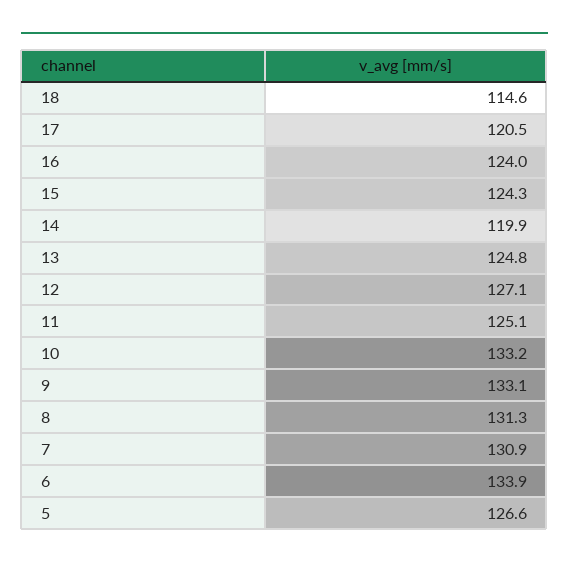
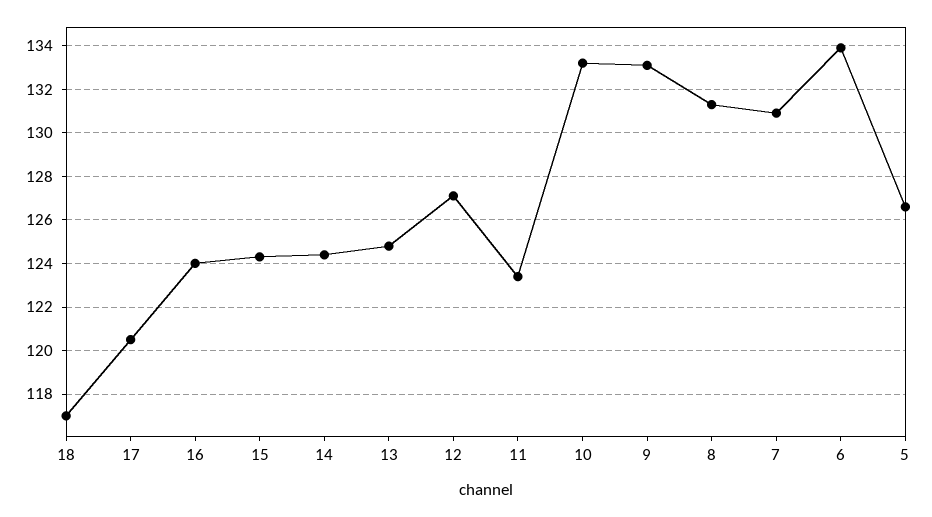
  {
-   "18": 114.6,
+   "18": 117,
    "17": 120.5,
    "16": 124,
    "15": 124.3,
-   "14": 119.9,
+   "14": 124.5,
    "13": 124.8,
    "12": 127.1,
-   "11": 125.1,
+   "11": 123.5,
    "10": 133.2,
    "9": 133.1,
    "8": 131.3,
    "7": 130.9,
    "6": 133.9,
    "5": 126.6
  }

